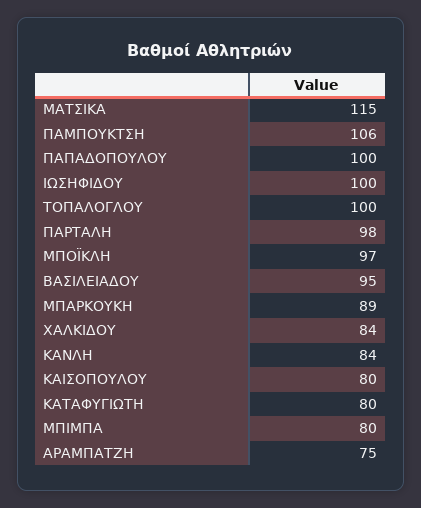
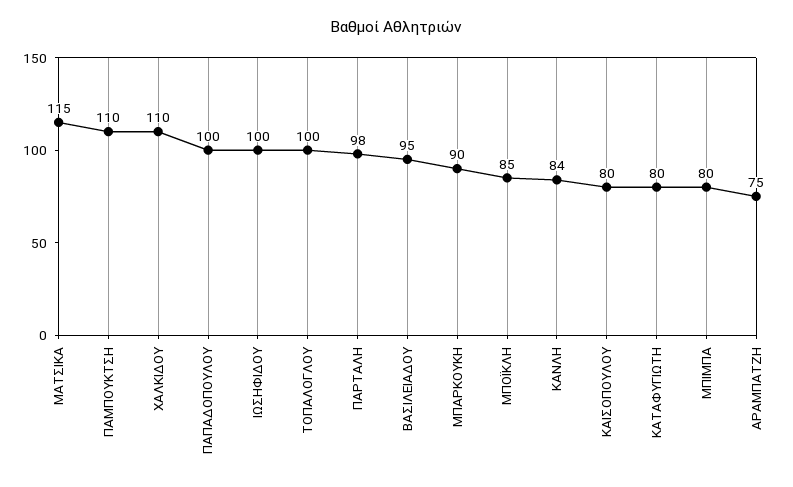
  {
    "ΜΑΤΣΙΚΑ": 115,
-   "ΠΑΜΠΟΥΚΤΣΗ": 106,
+   "ΠΑΜΠΟΥΚΤΣΗ": 110,
    "ΠΑΠΑΔΟΠΟΥΛΟΥ": 100,
    "ΙΩΣΗΦΙΔΟΥ": 100,
    "ΤΟΠΑΛΟΓΛΟΥ": 100,
    "ΠΑΡΤΑΛΗ": 98,
-   "ΜΠΟΪΚΛΗ": 97,
+   "ΜΠΟΪΚΛΗ": 85,
    "ΒΑΣΙΛΕΙΑΔΟΥ": 95,
-   "ΜΠΑΡΚΟΥΚΗ": 89,
+   "ΜΠΑΡΚΟΥΚΗ": 90,
-   "ΧΑΛΚΙΔΟΥ": 84,
+   "ΧΑΛΚΙΔΟΥ": 110,
    "ΚΑΝΛΗ": 84,
    "ΚΑΙΣΟΠΟΥΛΟΥ": 80,
    "ΚΑΤΑΦΥΓΙΩΤΗ": 80,
    "ΜΠΙΜΠΑ": 80,
    "ΑΡΑΜΠΑΤΖΗ": 75
  }

